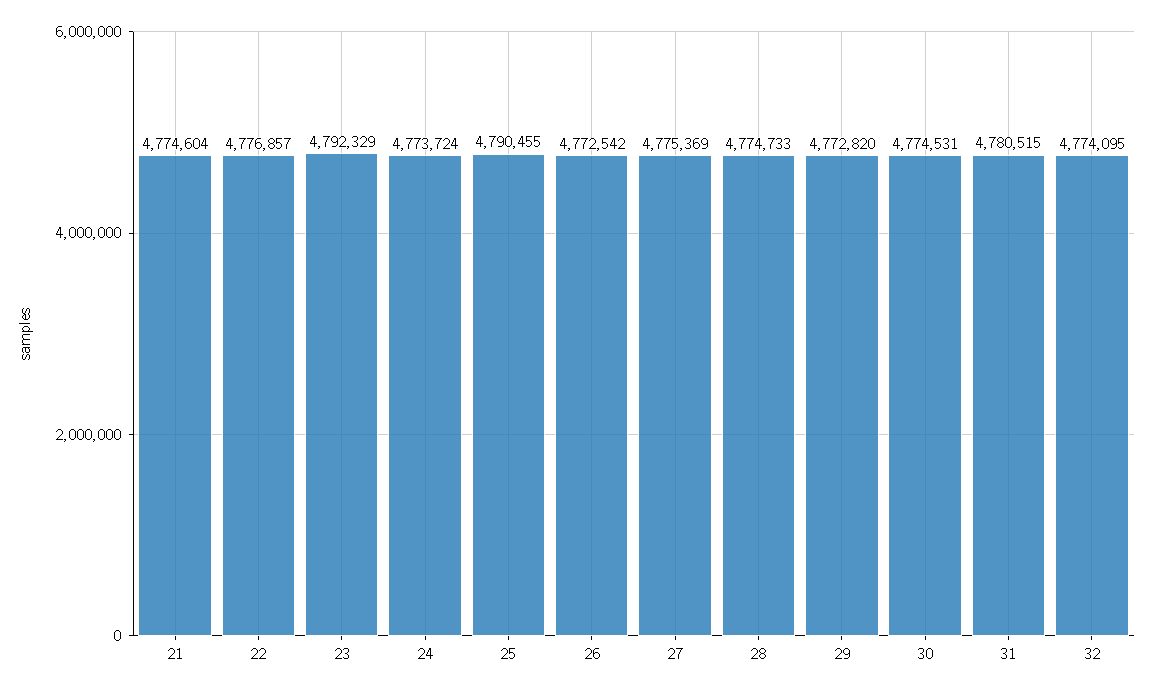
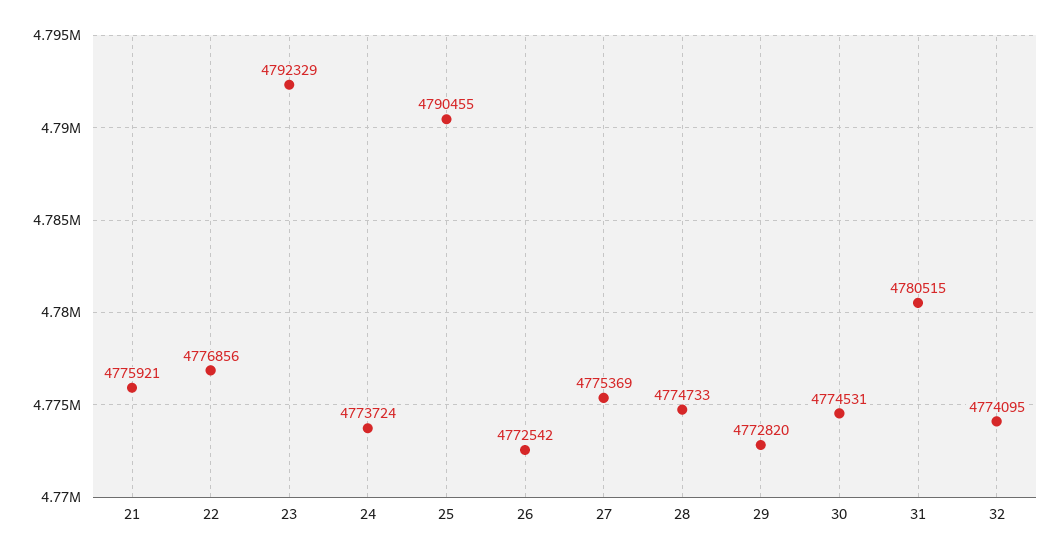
  {
-   "21": 4774604,
+   "21": 4775921,
-   "22": 4776857,
+   "22": 4776856,
    "23": 4792329,
    "24": 4773724,
    "25": 4790455,
    "26": 4772542,
    "27": 4775369,
    "28": 4774733,
    "29": 4772820,
    "30": 4774531,
    "31": 4780515,
    "32": 4774095
  }

